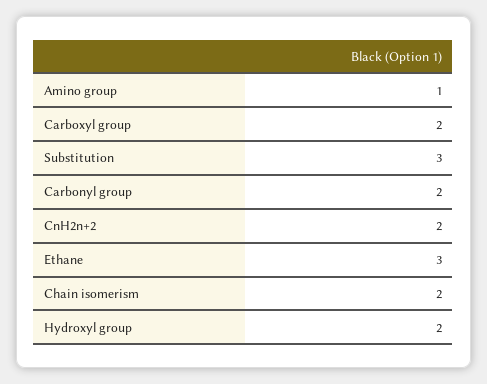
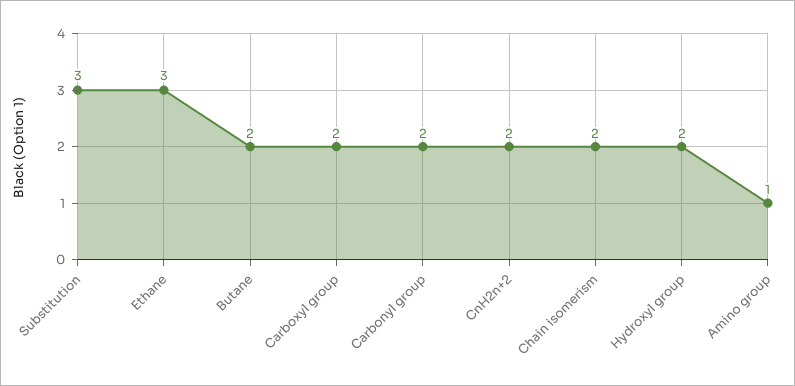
  {
    "Amino group": 1,
    "Carboxyl group": 2,
    "Substitution": 3,
    "Carbonyl group": 2,
    "CnH2n+2": 2,
    "Ethane": 3,
    "Chain isomerism": 2,
-   "Hydroxyl group": 2
+   "Hydroxyl group": 2,
+   "Butane": 2
  }

